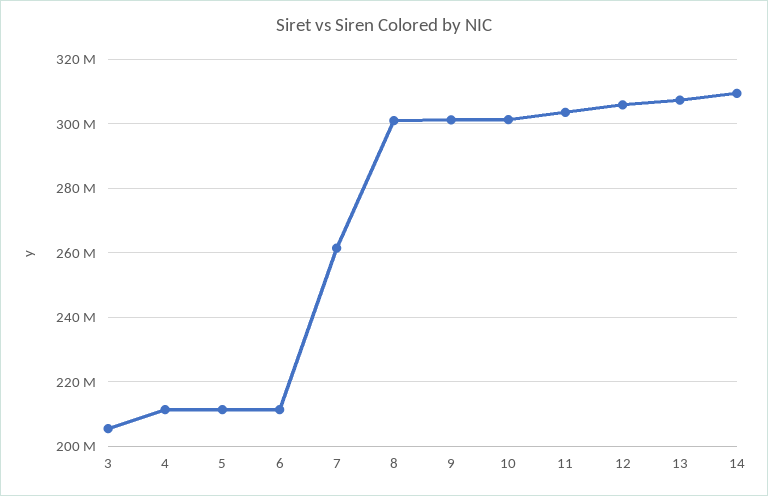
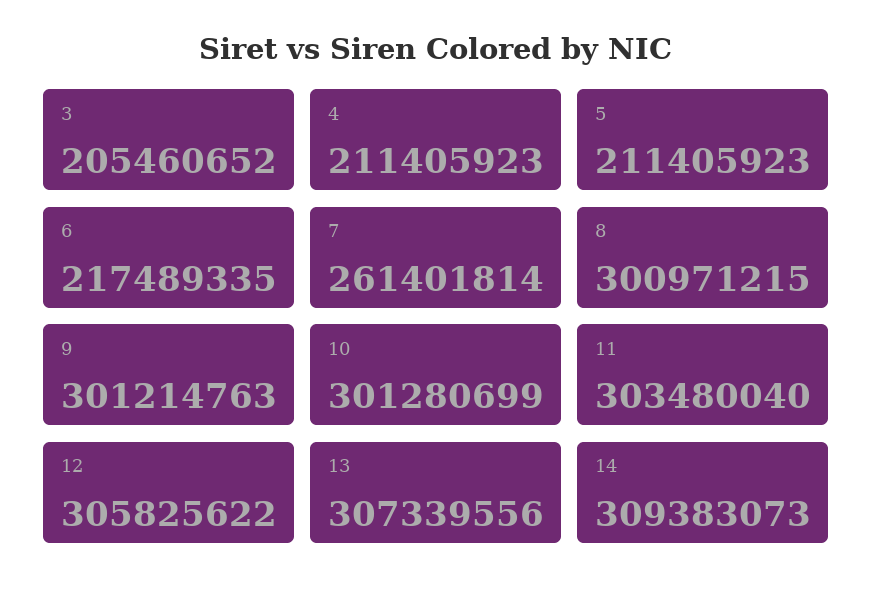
  {
    "3": 205460652,
    "4": 211405923,
    "5": 211405923,
-   "6": 212000000,
+   "6": 217489335,
    "7": 261401814,
    "8": 300971215,
    "9": 301214763,
    "10": 301280699,
    "11": 303480040,
    "12": 305825622,
    "13": 307339556,
    "14": 309383073
  }

